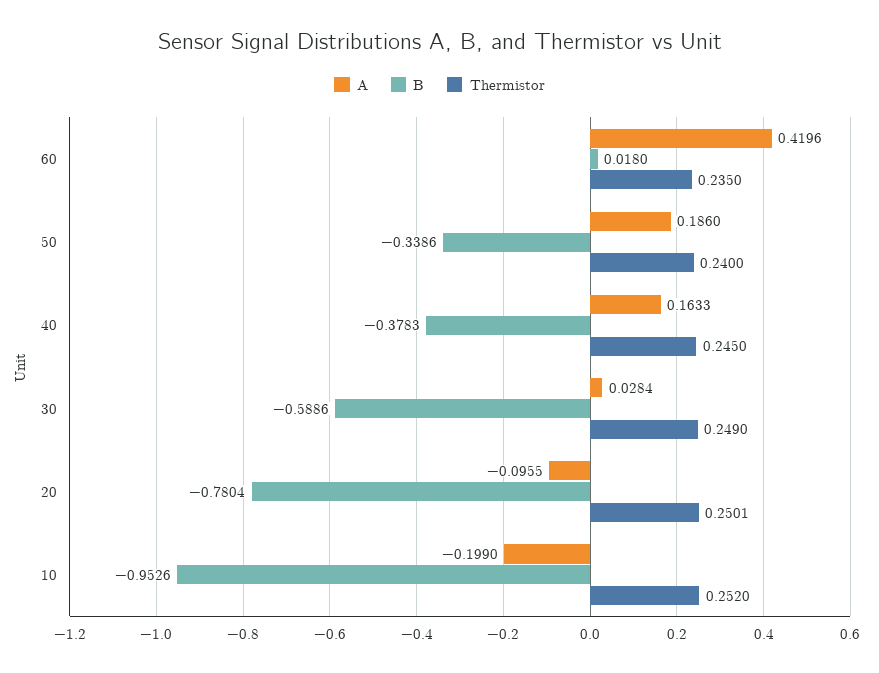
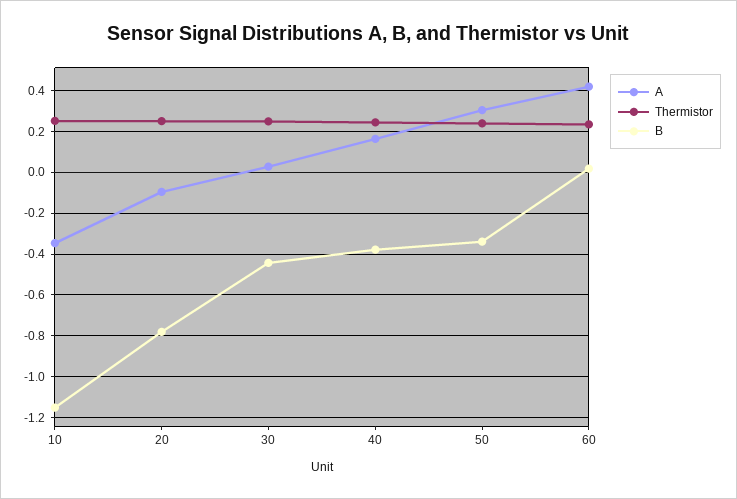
  {
    "A": {
      "60": 0.4196,
-     "50": 0.186,
+     "50": 0.3,
      "40": 0.1633,
      "30": 0.0284,
      "20": -0.0955,
-     "10": -0.199
+     "10": -0.35
    },
    "B": {
      "60": 0.018,
      "50": -0.3386,
      "40": -0.3783,
-     "30": -0.5886,
+     "30": -0.45,
      "20": -0.7804,
-     "10": -0.9526
+     "10": -1.15
    },
    "Thermistor": {
      "60": 0.235,
      "50": 0.24,
      "40": 0.245,
      "30": 0.249,
      "20": 0.2501,
      "10": 0.252
    }
  }

